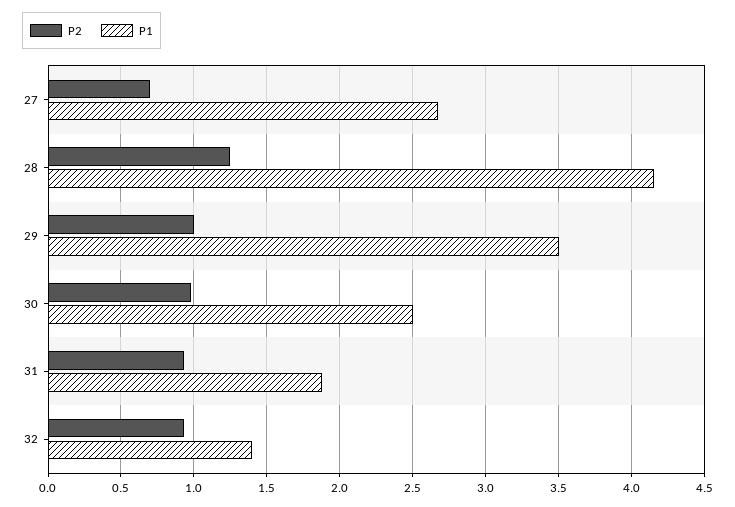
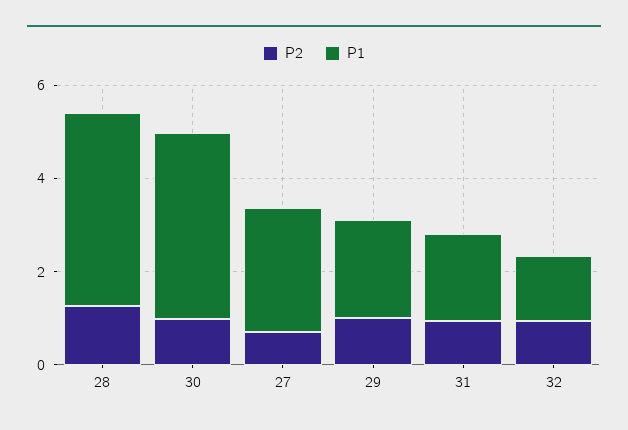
  {
    "P2": {
      "27": 0.7,
      "28": 1.25,
      "29": 1,
      "30": 1,
      "31": 0.95,
      "32": 0.95
    },
    "P1": {
      "27": 2.65,
      "28": 4.15,
-     "29": 3.5,
+     "29": 2,
-     "30": 2.5,
+     "30": 4,
      "31": 1.9,
      "32": 1.4
    }
  }

